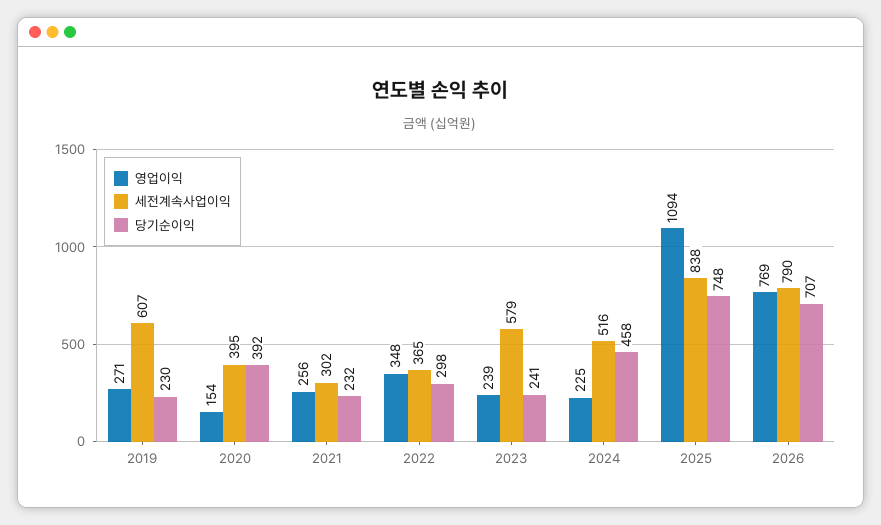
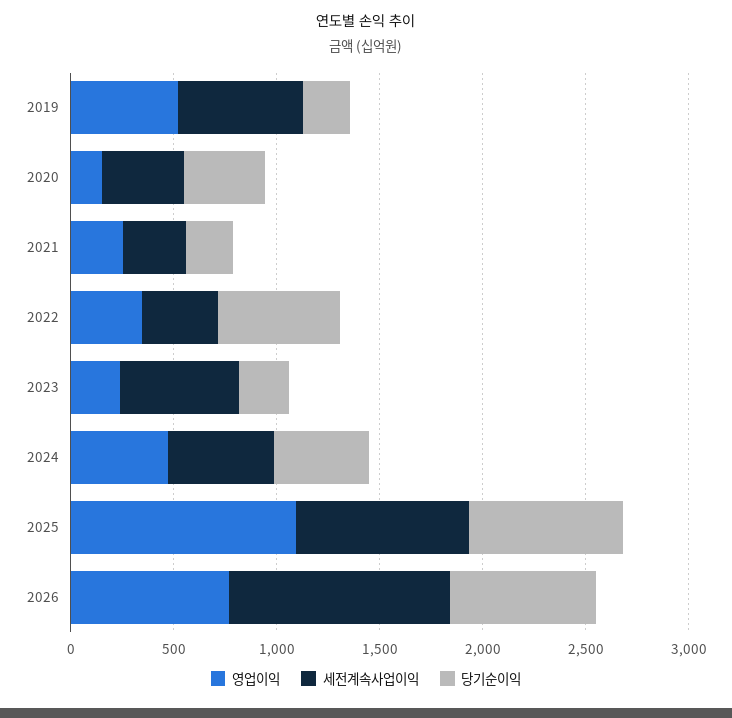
  {
    "영업이익": {
-     "2019": 271,
+     "2019": 500,
      "2020": 154,
      "2021": 256,
      "2022": 348,
      "2023": 239,
-     "2024": 225,
+     "2024": 500,
      "2025": 1094,
      "2026": 769
    },
    "세전계속사업이익": {
      "2019": 607,
      "2020": 395,
      "2021": 302,
      "2022": 365,
      "2023": 579,
      "2024": 516,
      "2025": 838,
-     "2026": 790
+     "2026": 1100
    },
    "당기순이익": {
      "2019": 230,
      "2020": 392,
      "2021": 232,
-     "2022": 298,
+     "2022": 600,
      "2023": 241,
      "2024": 458,
      "2025": 748,
      "2026": 707
    }
  }

